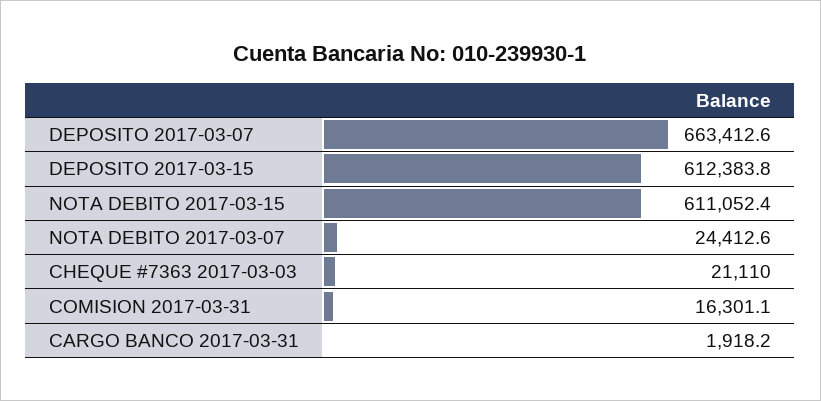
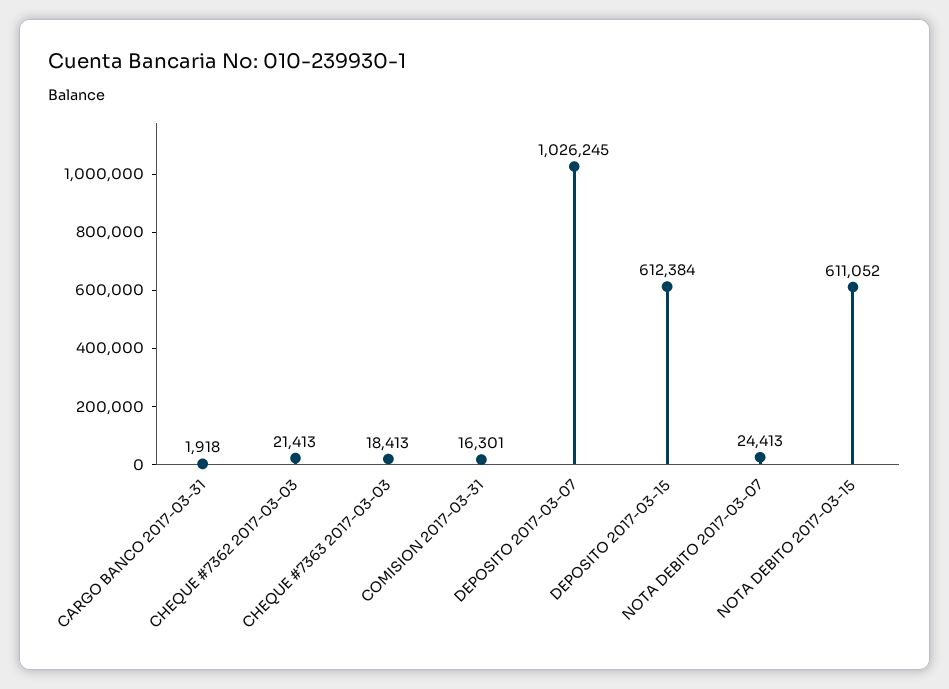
  {
-   "DEPOSITO 2017-03-07": 663412.6,
+   "DEPOSITO 2017-03-07": 1026245,
    "DEPOSITO 2017-03-15": 612383.8,
    "NOTA DEBITO 2017-03-15": 611052.4,
    "NOTA DEBITO 2017-03-07": 24412.6,
-   "CHEQUE #7363 2017-03-03": 21110,
+   "CHEQUE #7363 2017-03-03": 18413,
    "COMISION 2017-03-31": 16301.1,
-   "CARGO BANCO 2017-03-31": 1918.2
+   "CARGO BANCO 2017-03-31": 1918.2,
+   "CHEQUE #7362 2017-03-03": 21413
  }

